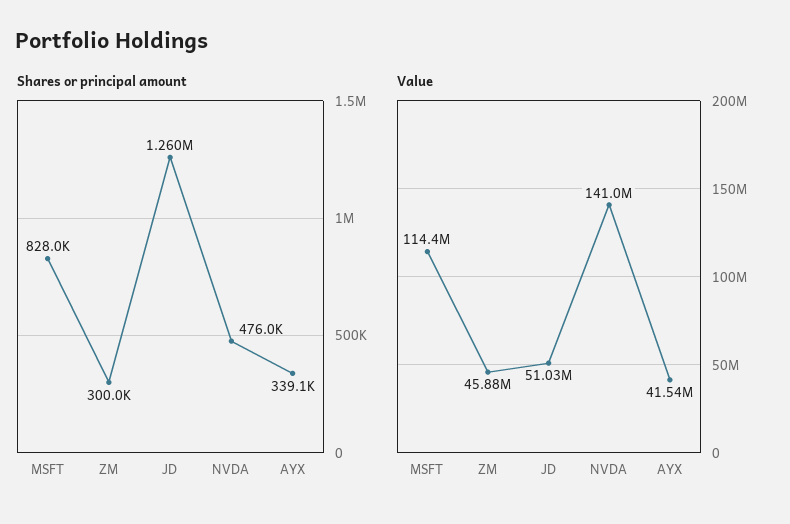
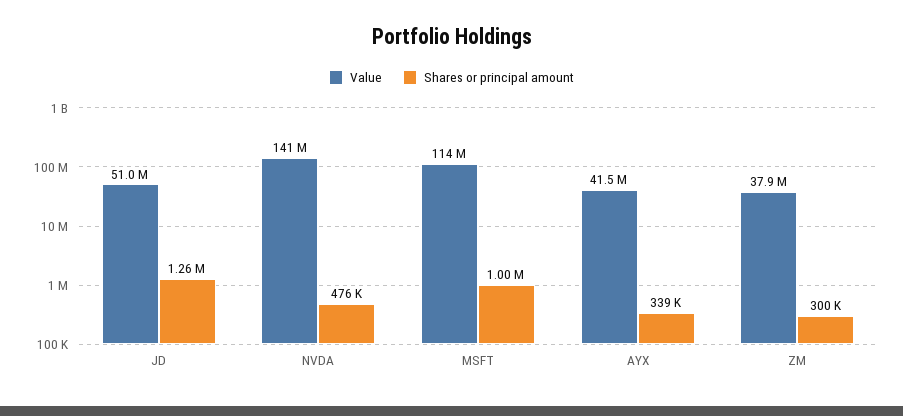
  {
    "Shares or principal amount": {
-     "MSFT": 828000,
+     "MSFT": 1000000,
      "ZM": 300000,
      "JD": 1260000,
      "NVDA": 476000,
      "AYX": 339100
    },
    "Value": {
      "MSFT": 114400000,
-     "ZM": 45880000,
+     "ZM": 37900000,
      "JD": 51030000,
      "NVDA": 141000000,
      "AYX": 41540000
    }
  }

